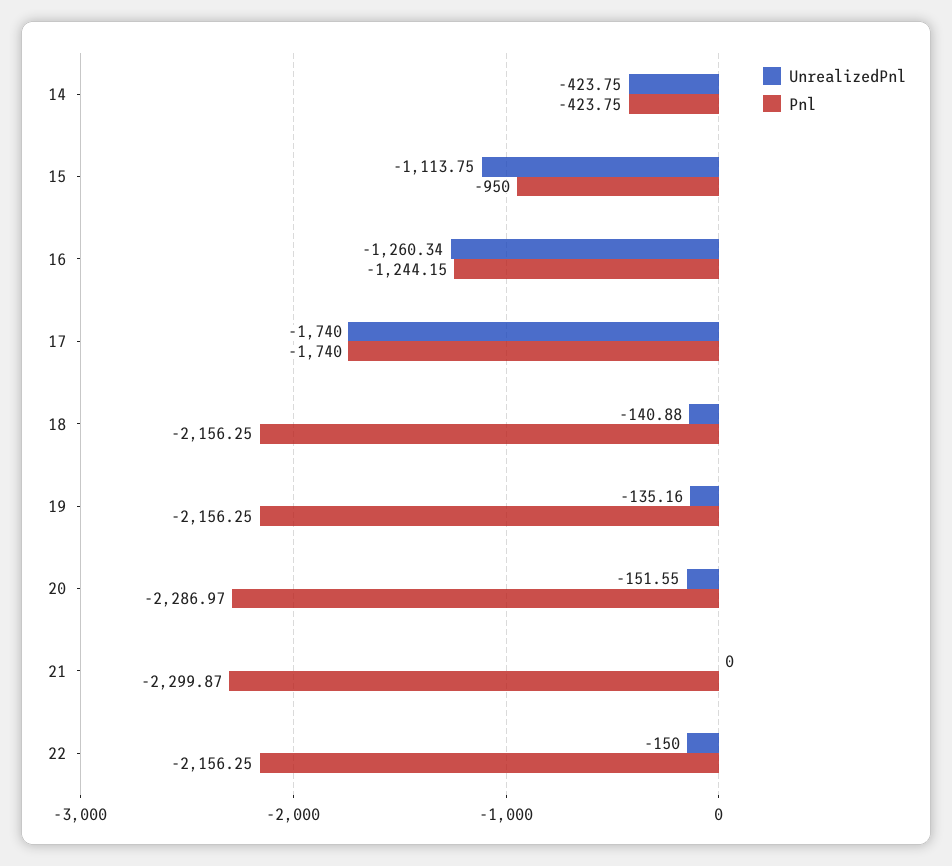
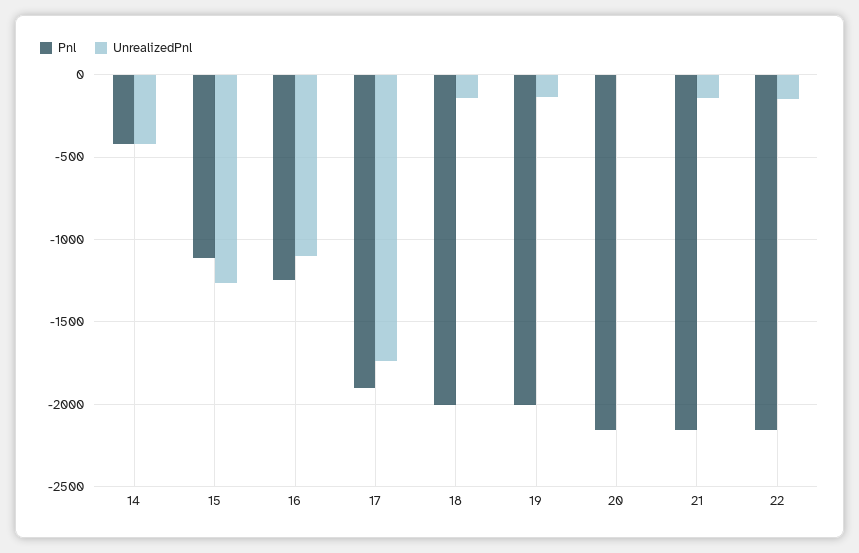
  {
    "UnrealizedPnl": {
      "14": -423.75,
-     "15": -1113.75,
+     "15": -1250,
-     "16": -1260.34,
+     "16": -1100,
      "17": -1740,
      "18": -140.88,
      "19": -135.16,
-     "20": -151.55,
+     "20": 0,
-     "21": 0,
+     "21": -150,
      "22": -150
    },
    "Pnl": {
      "14": -423.75,
-     "15": -950,
+     "15": -1100,
      "16": -1244.15,
-     "17": -1740,
+     "17": -1900,
-     "18": -2156.25,
+     "18": -2000,
-     "19": -2156.25,
+     "19": -2000,
-     "20": -2286.97,
+     "20": -2150,
-     "21": -2299.87,
+     "21": -2150,
      "22": -2156.25
    }
  }

